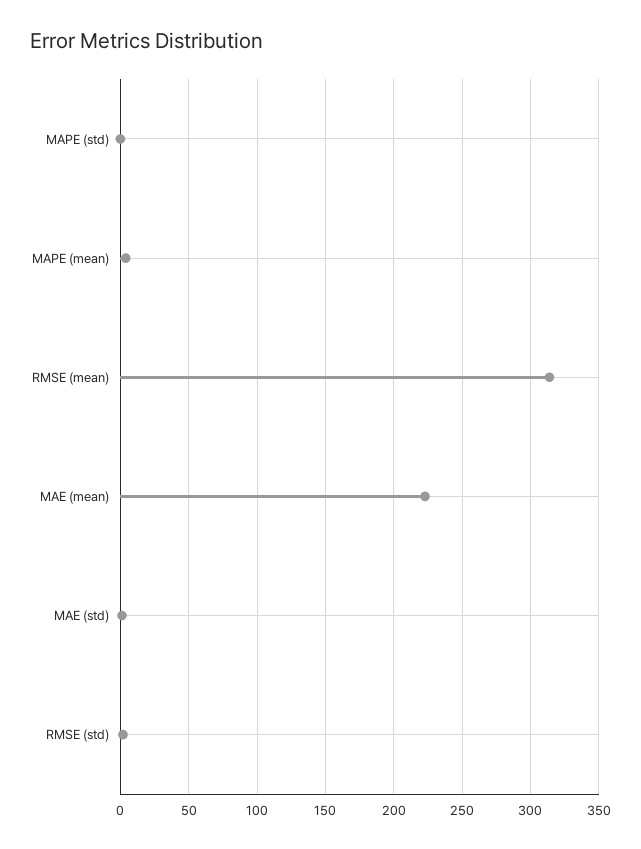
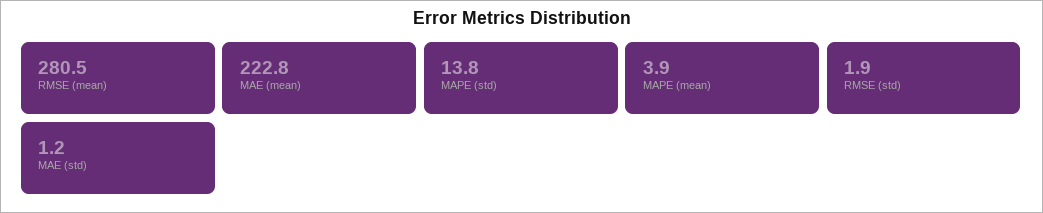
  {
-   "MAPE (std)": 0,
+   "MAPE (std)": 13.8,
    "MAPE (mean)": 3.9,
-   "RMSE (mean)": 315,
+   "RMSE (mean)": 280.5,
    "MAE (mean)": 222.8,
    "MAE (std)": 1.2,
    "RMSE (std)": 1.9
  }

